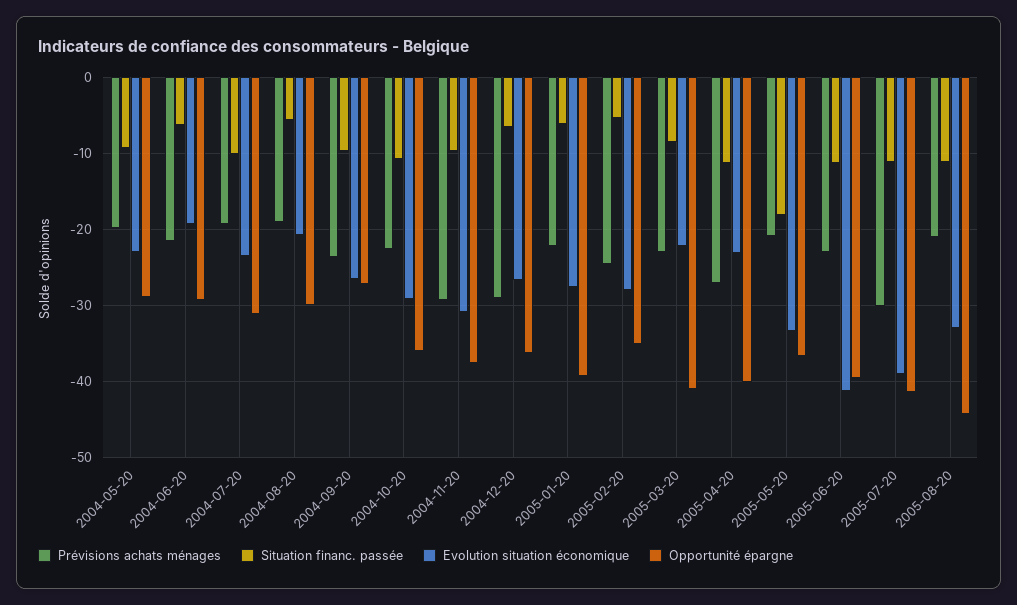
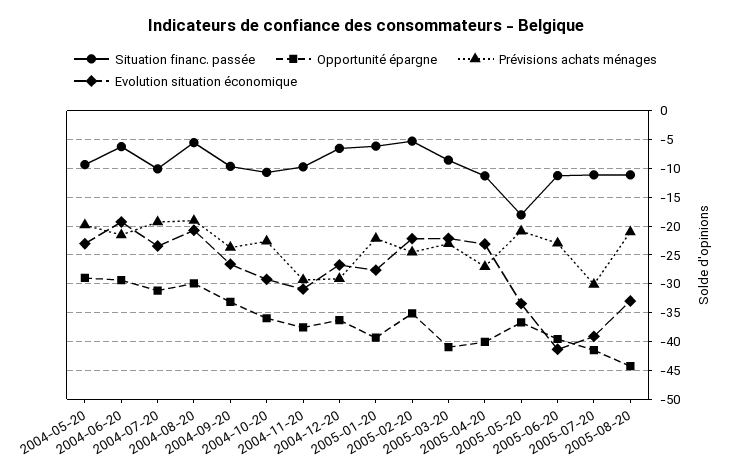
  {
    "Prévisions achats ménages": {
      "2004-05-20": -20,
      "2004-06-20": -22,
      "2004-07-20": -19,
      "2004-08-20": -19,
      "2004-09-20": -24,
      "2004-10-20": -23,
      "2004-11-20": -29,
      "2004-12-20": -29,
      "2005-01-20": -22,
      "2005-02-20": -25,
      "2005-03-20": -23,
      "2005-04-20": -27,
      "2005-05-20": -21,
      "2005-06-20": -23,
      "2005-07-20": -30,
      "2005-08-20": -21
    },
    "Situation financ. passée": {
      "2004-05-20": -9,
      "2004-06-20": -6,
      "2004-07-20": -10,
      "2004-08-20": -6,
      "2004-09-20": -10,
      "2004-10-20": -11,
      "2004-11-20": -10,
      "2004-12-20": -7,
      "2005-01-20": -6,
      "2005-02-20": -5,
      "2005-03-20": -9,
      "2005-04-20": -11,
      "2005-05-20": -18,
      "2005-06-20": -11,
      "2005-07-20": -11,
      "2005-08-20": -11
    },
    "Evolution situation économique": {
      "2004-05-20": -23,
      "2004-06-20": -19,
      "2004-07-20": -23,
      "2004-08-20": -21,
      "2004-09-20": -27,
      "2004-10-20": -29,
      "2004-11-20": -31,
      "2004-12-20": -27,
      "2005-01-20": -28,
-     "2005-02-20": -28,
+     "2005-02-20": -22.5,
      "2005-03-20": -22,
      "2005-04-20": -23,
      "2005-05-20": -33,
      "2005-06-20": -41,
      "2005-07-20": -39,
      "2005-08-20": -33
    },
    "Opportunité épargne": {
      "2004-05-20": -29,
      "2004-06-20": -29,
      "2004-07-20": -31,
      "2004-08-20": -30,
-     "2004-09-20": -27,
+     "2004-09-20": -32.5,
      "2004-10-20": -36,
      "2004-11-20": -38,
      "2004-12-20": -36,
      "2005-01-20": -39,
      "2005-02-20": -35,
      "2005-03-20": -41,
      "2005-04-20": -40,
      "2005-05-20": -37,
      "2005-06-20": -40,
      "2005-07-20": -41,
      "2005-08-20": -44
    }
  }

